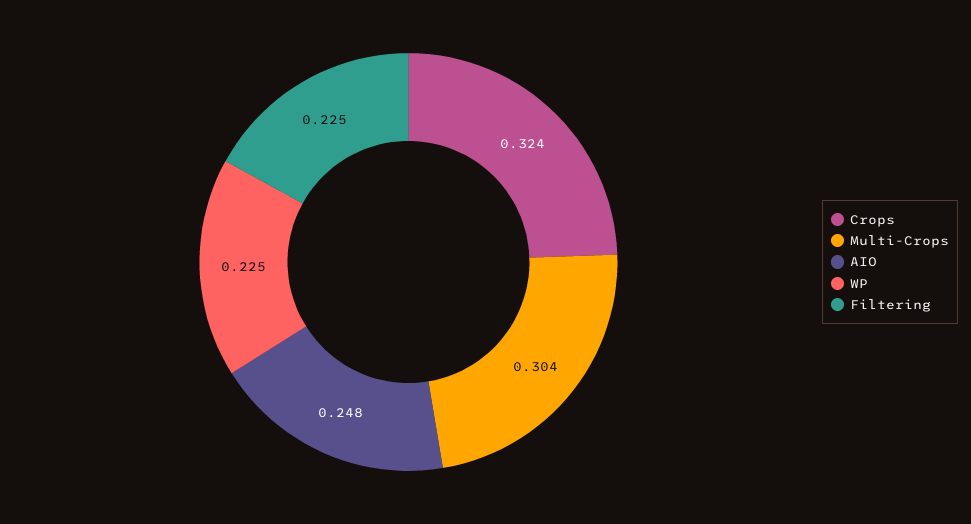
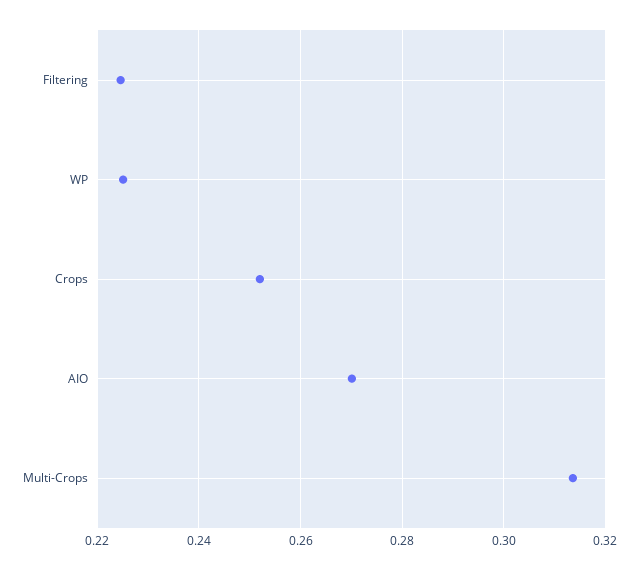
  {
-   "Crops": 0.324,
+   "Crops": 0.252,
-   "Multi-Crops": 0.304,
+   "Multi-Crops": 0.314,
-   "AIO": 0.248,
+   "AIO": 0.27,
    "WP": 0.225,
    "Filtering": 0.225
  }

